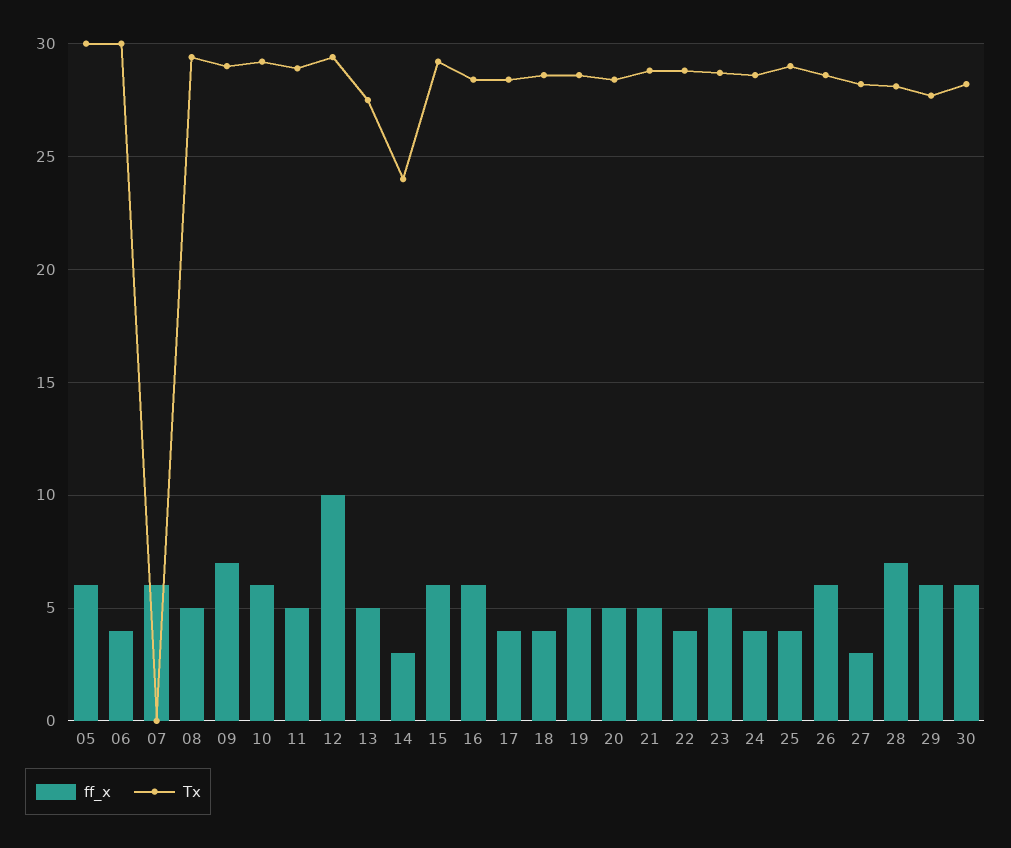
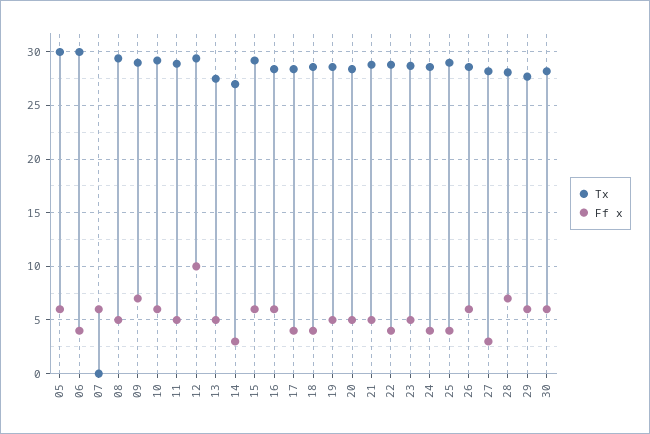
  {
    "ff_x": {
      "05": 6,
      "06": 4,
      "07": 6,
      "08": 5,
      "09": 7,
      "10": 6,
      "11": 5,
      "12": 10,
      "13": 5,
      "14": 3,
      "15": 6,
      "16": 6,
      "17": 4,
      "18": 4,
      "19": 5,
      "20": 5,
      "21": 5,
      "22": 4,
      "23": 5,
      "24": 4,
      "25": 4,
      "26": 6,
      "27": 3,
      "28": 7,
      "29": 6,
      "30": 6
    },
    "Tx": {
      "05": 30,
      "06": 30,
      "07": 0,
      "08": 29.5,
      "09": 29,
      "10": 29,
      "11": 29,
      "12": 29.5,
      "13": 27.5,
-     "14": 24,
+     "14": 27,
      "15": 29,
      "16": 28.5,
      "17": 28.5,
      "18": 28.5,
      "19": 28.5,
      "20": 28.5,
      "21": 29,
      "22": 29,
      "23": 28.5,
      "24": 28.5,
      "25": 29,
      "26": 28.5,
      "27": 28,
      "28": 28,
      "29": 27.5,
      "30": 28
    }
  }

